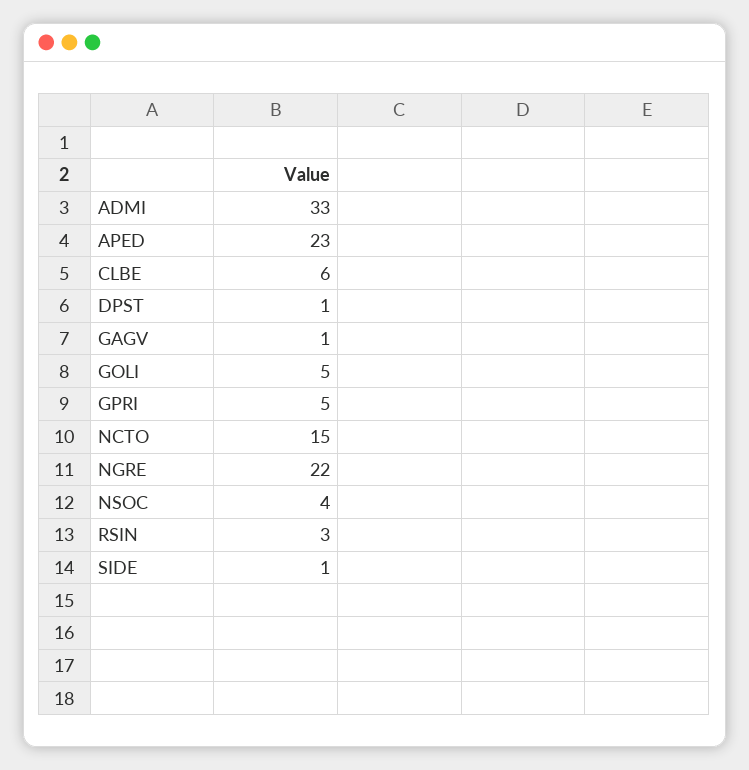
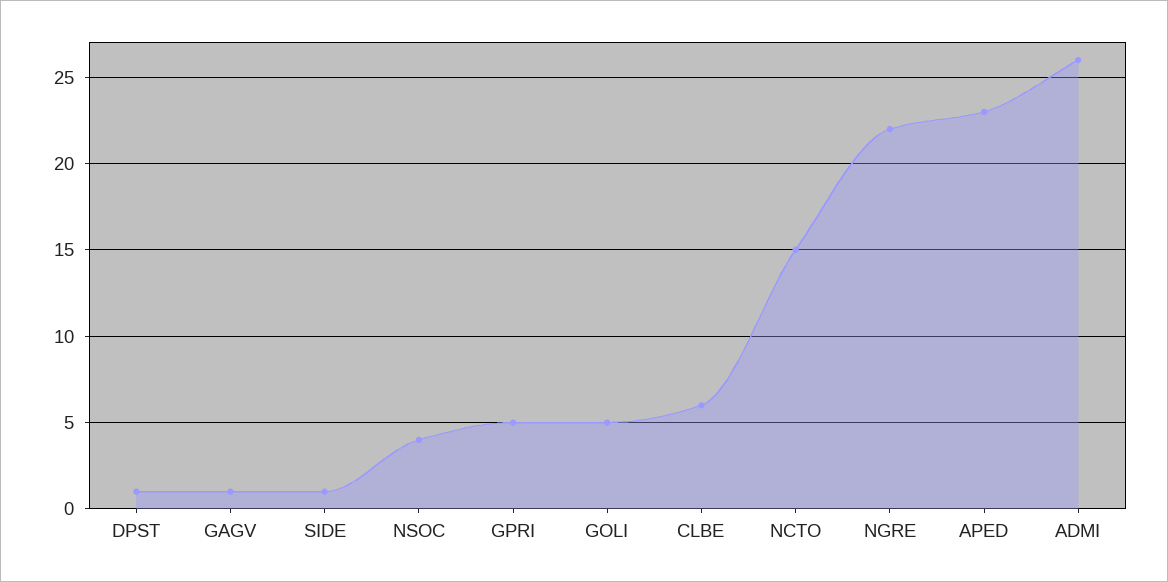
  {
-   "ADMI": 33,
+   "ADMI": 26,
    "APED": 23,
    "CLBE": 6,
    "DPST": 1,
    "GAGV": 1,
    "GOLI": 5,
    "GPRI": 5,
    "NCTO": 15,
    "NGRE": 22,
    "NSOC": 4,
-   "RSIN": 3,
    "SIDE": 1
  }

